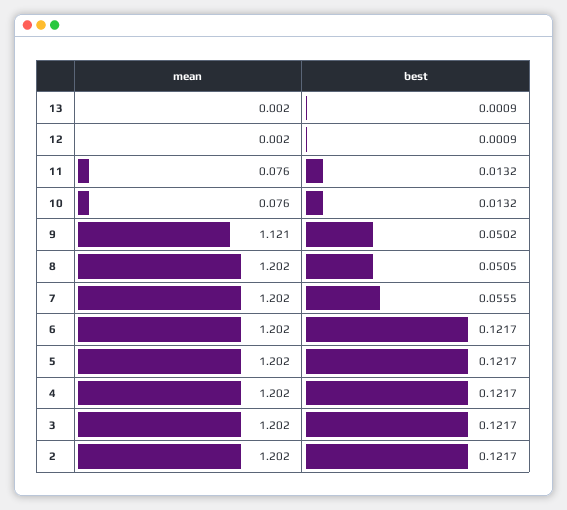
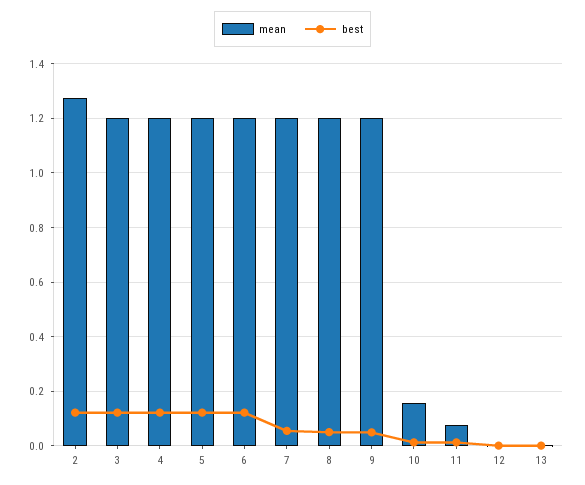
  {
    "mean": {
      "13": 0.002,
      "12": 0.002,
      "11": 0.076,
-     "10": 0.076,
+     "10": 0.15,
-     "9": 1.121,
+     "9": 1.2,
      "8": 1.202,
      "7": 1.202,
      "6": 1.202,
      "5": 1.202,
      "4": 1.202,
      "3": 1.202,
-     "2": 1.202
+     "2": 1.275
    },
    "best": {
      "13": 0.0009,
      "12": 0.0009,
      "11": 0.0132,
      "10": 0.0132,
      "9": 0.0502,
      "8": 0.0505,
      "7": 0.0555,
      "6": 0.1217,
      "5": 0.1217,
      "4": 0.1217,
      "3": 0.1217,
      "2": 0.1217
    }
  }

